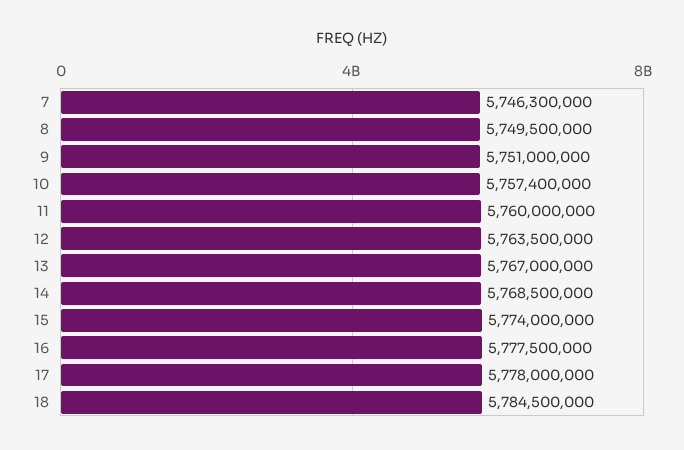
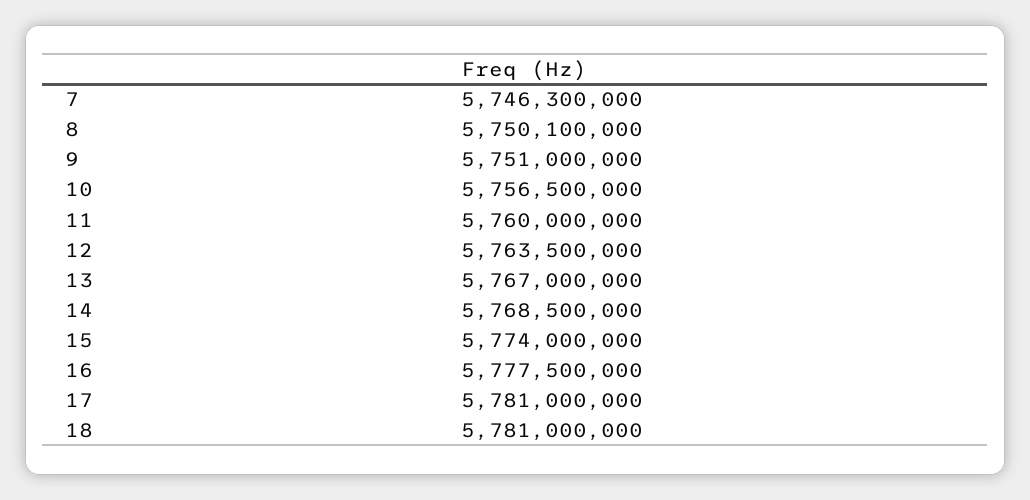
  {
    "7": 5746300000,
-   "8": 5749500000,
+   "8": 5750100000,
    "9": 5751000000,
-   "10": 5757400000,
+   "10": 5756500000,
    "11": 5760000000,
    "12": 5763500000,
    "13": 5767000000,
    "14": 5768500000,
    "15": 5774000000,
    "16": 5777500000,
-   "17": 5778000000,
+   "17": 5781000000,
-   "18": 5784500000
+   "18": 5781000000
  }

